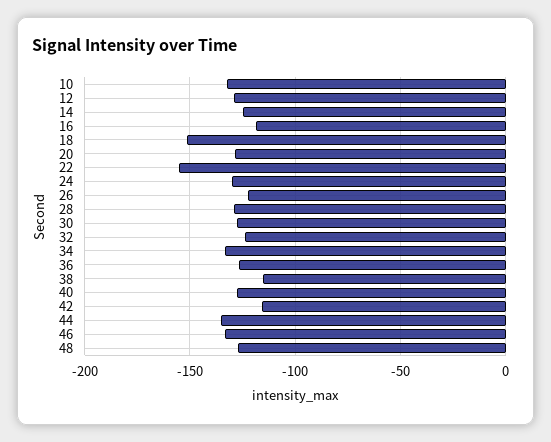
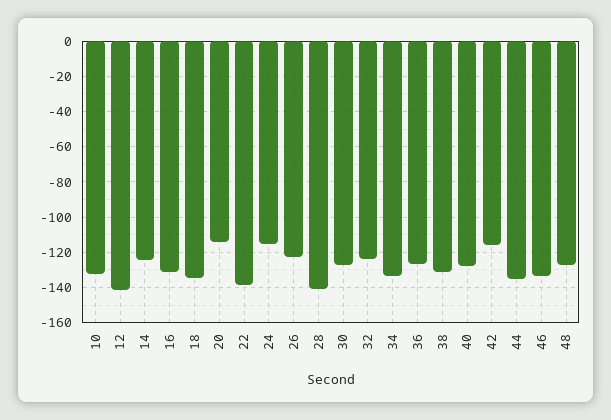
  {
    "10": -130,
-   "12": -130,
+   "12": -140,
    "14": -125,
-   "16": -120,
+   "16": -130,
-   "18": -150,
+   "18": -135,
-   "20": -130,
+   "20": -115,
-   "22": -155,
+   "22": -140,
-   "24": -130,
+   "24": -115,
    "26": -125,
-   "28": -130,
+   "28": -140,
    "30": -125,
    "32": -125,
    "34": -135,
    "36": -125,
-   "38": -115,
+   "38": -130,
    "40": -130,
    "42": -115,
    "44": -135,
    "46": -135,
    "48": -125
  }

